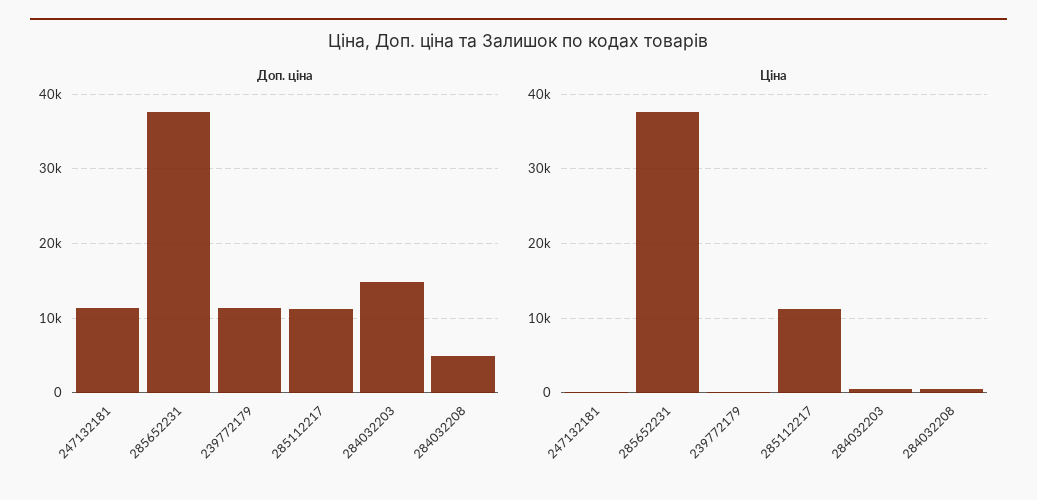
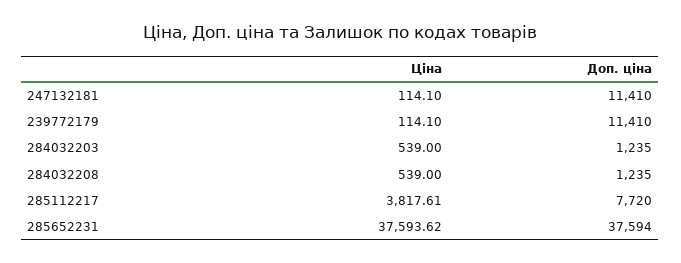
  {
    "Доп. ціна": {
      "247132181": 11410,
      "285652231": 37594,
      "239772179": 11410,
-     "285112217": 11000,
+     "285112217": 7720,
-     "284032203": 15000,
+     "284032203": 1235,
-     "284032208": 5000
+     "284032208": 1235
    },
    "Ціна": {
      "247132181": 114.1,
      "285652231": 37593.62,
      "239772179": 114.1,
-     "285112217": 11000,
+     "285112217": 3817.61,
      "284032203": 539,
      "284032208": 539
    }
  }

